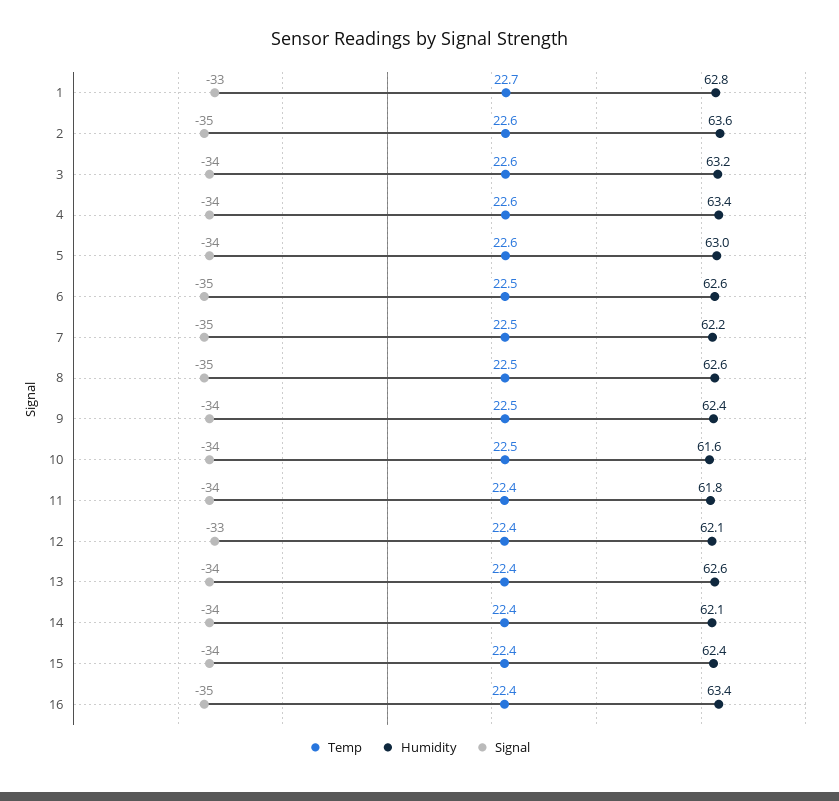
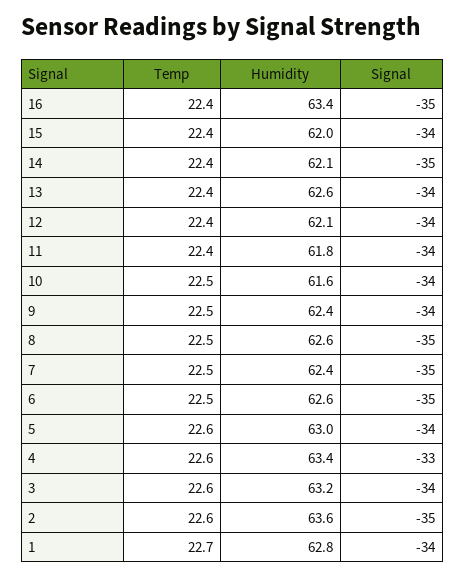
  {
    "Temp": {
      "1": 22.7,
      "2": 22.6,
      "3": 22.6,
      "4": 22.6,
      "5": 22.6,
      "6": 22.5,
      "7": 22.5,
      "8": 22.5,
      "9": 22.5,
      "10": 22.5,
      "11": 22.4,
      "12": 22.4,
      "13": 22.4,
      "14": 22.4,
      "15": 22.4,
      "16": 22.4
    },
    "Humidity": {
      "1": 62.8,
      "2": 63.6,
      "3": 63.2,
      "4": 63.4,
      "5": 63,
      "6": 62.6,
-     "7": 62.2,
+     "7": 62.4,
      "8": 62.6,
      "9": 62.4,
      "10": 61.6,
      "11": 61.8,
      "12": 62.1,
      "13": 62.6,
      "14": 62.1,
-     "15": 62.4,
+     "15": 62,
      "16": 63.4
    },
    "Signal": {
-     "1": -33,
+     "1": -34,
      "2": -35,
      "3": -34,
-     "4": -34,
+     "4": -33,
      "5": -34,
      "6": -35,
      "7": -35,
      "8": -35,
      "9": -34,
      "10": -34,
      "11": -34,
-     "12": -33,
+     "12": -34,
      "13": -34,
-     "14": -34,
+     "14": -35,
      "15": -34,
      "16": -35
    }
  }

